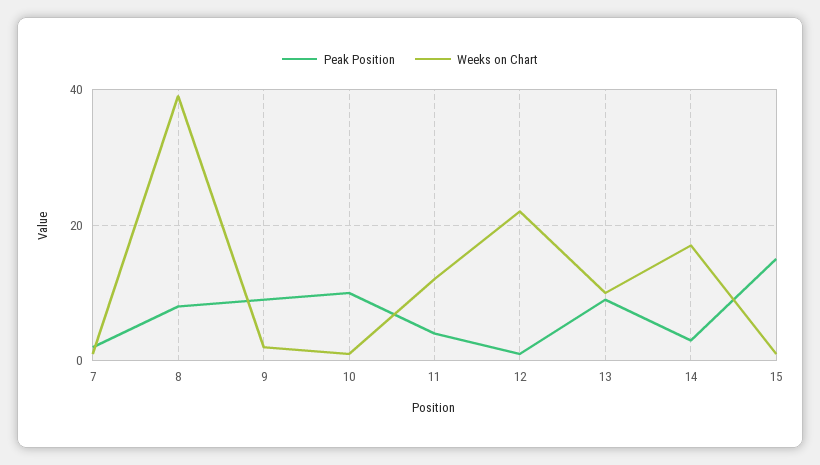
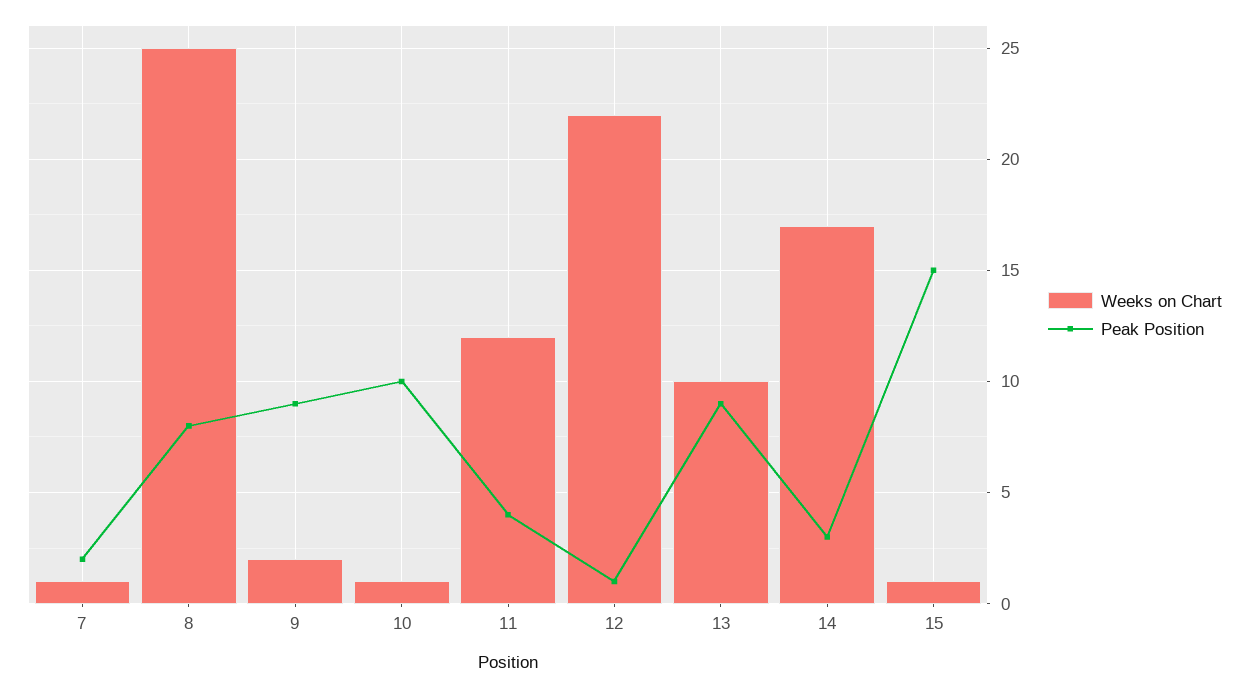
  {
    "Peak Position": {
      "7": 2,
      "8": 8,
      "9": 9,
      "10": 10,
      "11": 4,
      "12": 1,
      "13": 9,
      "14": 3,
      "15": 15
    },
    "Weeks on Chart": {
      "7": 1,
-     "8": 40,
+     "8": 25,
      "9": 2,
      "10": 1,
      "11": 12,
      "12": 22,
      "13": 10,
      "14": 17,
      "15": 1
    }
  }

